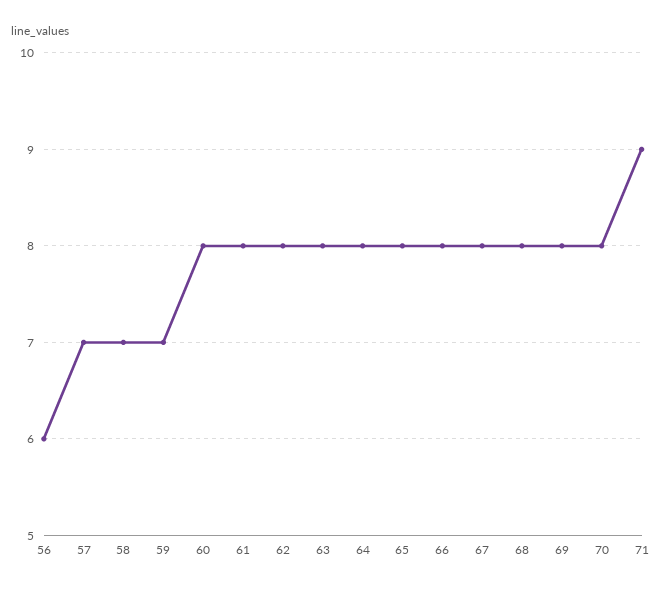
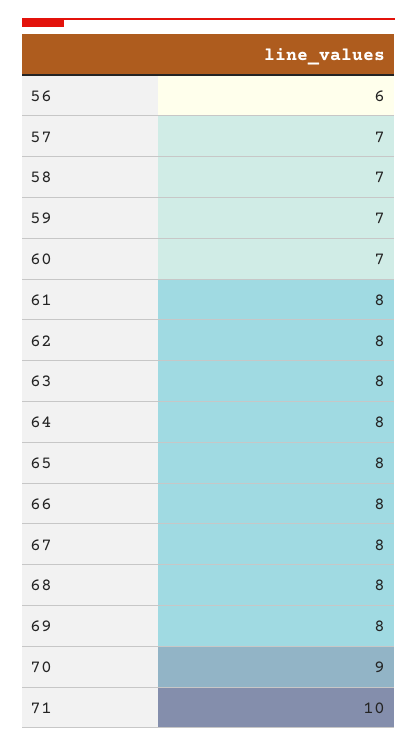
  {
    "56": 6,
    "57": 7,
    "58": 7,
    "59": 7,
-   "60": 8,
+   "60": 7,
    "61": 8,
    "62": 8,
    "63": 8,
    "64": 8,
    "65": 8,
    "66": 8,
    "67": 8,
    "68": 8,
    "69": 8,
-   "70": 8,
+   "70": 9,
-   "71": 9
+   "71": 10
  }

